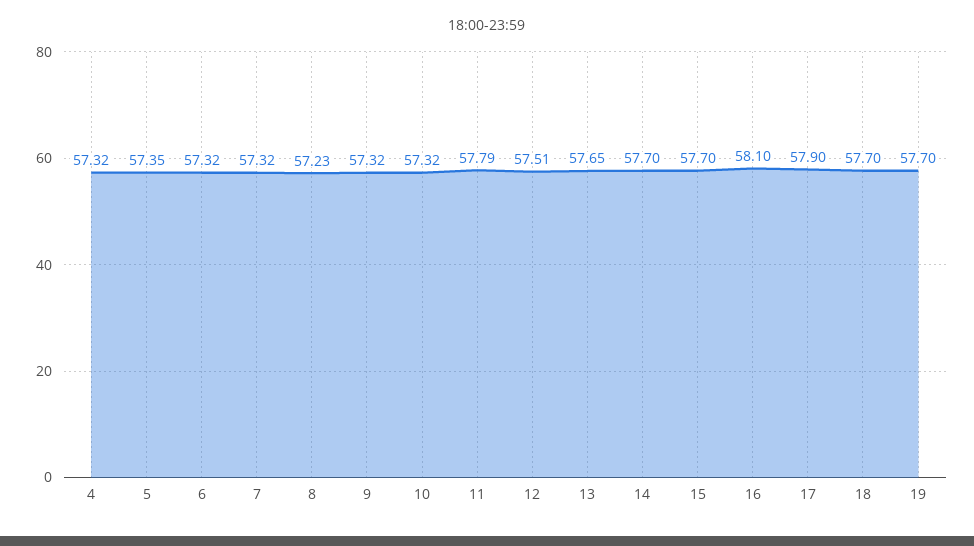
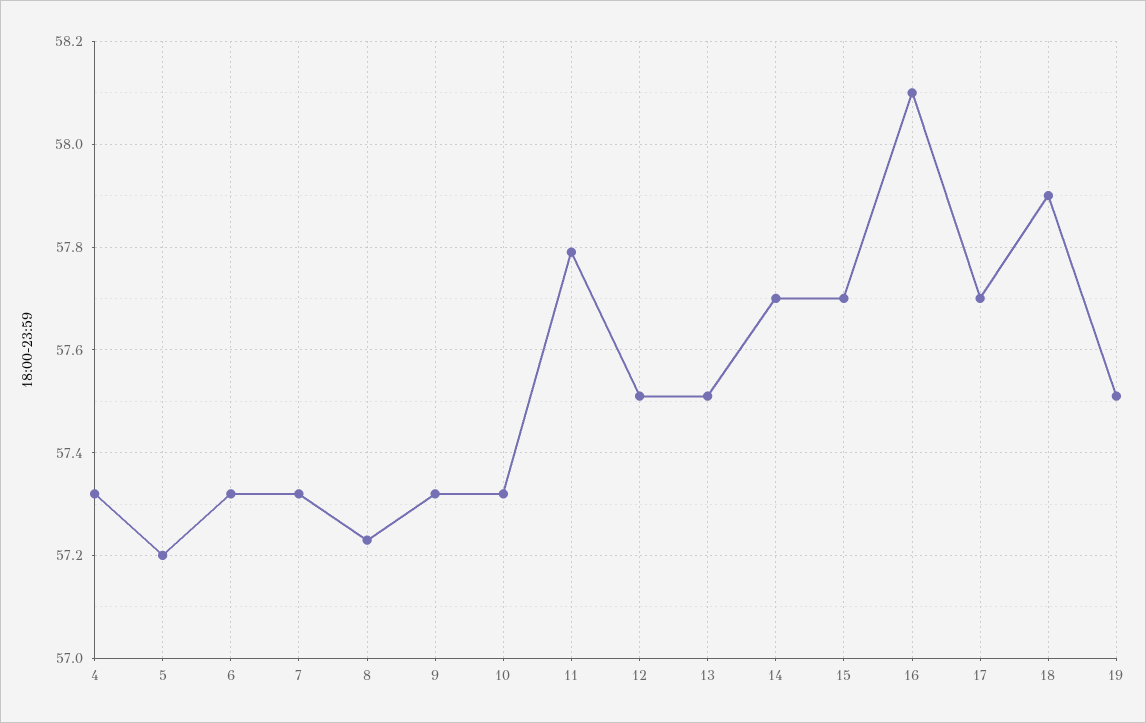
  {
    "4": 57.32,
-   "5": 57.35,
+   "5": 57.2,
    "6": 57.32,
    "7": 57.32,
    "8": 57.23,
    "9": 57.32,
    "10": 57.32,
    "11": 57.79,
    "12": 57.51,
-   "13": 57.65,
+   "13": 57.5,
    "14": 57.7,
    "15": 57.7,
    "16": 58.1,
-   "17": 57.9,
+   "17": 57.7,
-   "18": 57.7,
+   "18": 57.9,
-   "19": 57.7
+   "19": 57.5
  }

